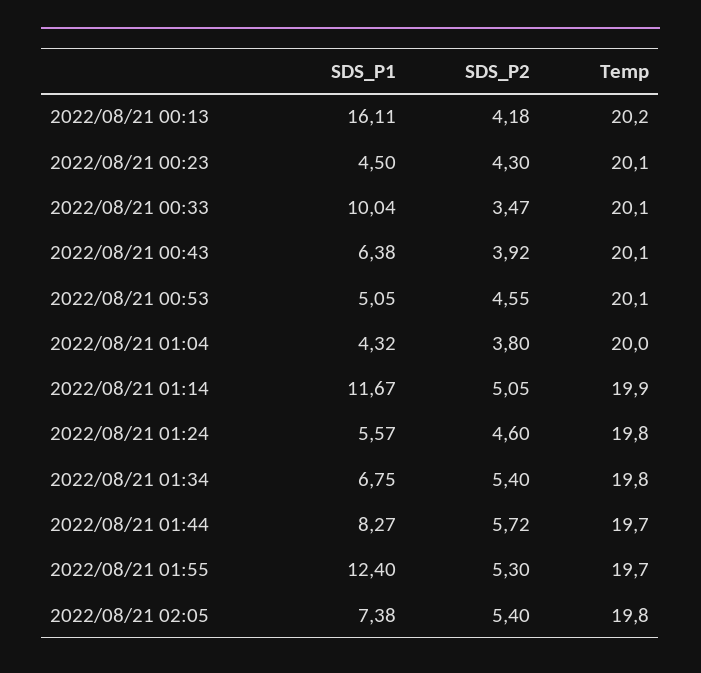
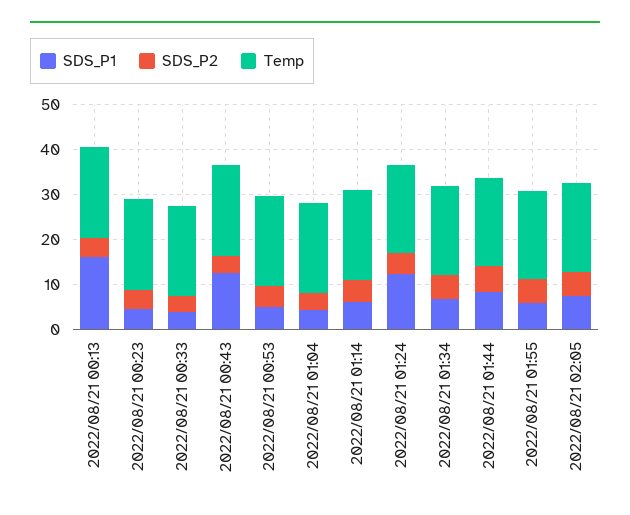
  {
    "SDS_P1": {
      "2022/08/21 00:13": 16.11,
      "2022/08/21 00:23": 4.5,
-     "2022/08/21 00:33": 10.04,
+     "2022/08/21 00:33": 4,
-     "2022/08/21 00:43": 6.38,
+     "2022/08/21 00:43": 12,
      "2022/08/21 00:53": 5.05,
      "2022/08/21 01:04": 4.32,
-     "2022/08/21 01:14": 11.67,
+     "2022/08/21 01:14": 6,
-     "2022/08/21 01:24": 5.57,
+     "2022/08/21 01:24": 12,
      "2022/08/21 01:34": 6.75,
      "2022/08/21 01:44": 8.27,
-     "2022/08/21 01:55": 12.4,
+     "2022/08/21 01:55": 6,
      "2022/08/21 02:05": 7.38
    },
    "SDS_P2": {
      "2022/08/21 00:13": 4.18,
      "2022/08/21 00:23": 4.3,
      "2022/08/21 00:33": 3.47,
      "2022/08/21 00:43": 3.92,
      "2022/08/21 00:53": 4.55,
      "2022/08/21 01:04": 3.8,
      "2022/08/21 01:14": 5.05,
      "2022/08/21 01:24": 4.6,
      "2022/08/21 01:34": 5.4,
      "2022/08/21 01:44": 5.72,
      "2022/08/21 01:55": 5.3,
      "2022/08/21 02:05": 5.4
    },
    "Temp": {
      "2022/08/21 00:13": 20.2,
      "2022/08/21 00:23": 20.1,
      "2022/08/21 00:33": 20.1,
      "2022/08/21 00:43": 20.1,
      "2022/08/21 00:53": 20.1,
      "2022/08/21 01:04": 20,
      "2022/08/21 01:14": 19.9,
      "2022/08/21 01:24": 19.8,
      "2022/08/21 01:34": 19.8,
      "2022/08/21 01:44": 19.7,
      "2022/08/21 01:55": 19.7,
      "2022/08/21 02:05": 19.8
    }
  }

